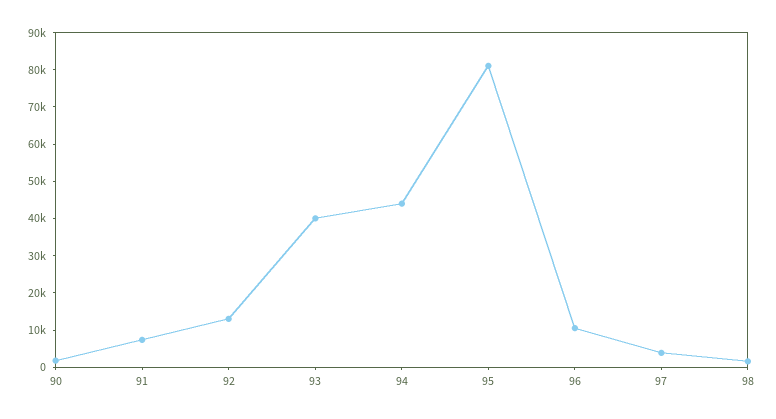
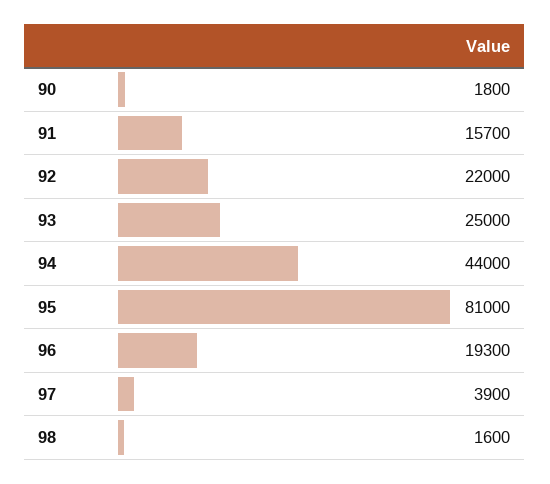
  {
    "90": 1800,
-   "91": 7500,
+   "91": 15700,
-   "92": 12500,
+   "92": 22000,
-   "93": 40000,
+   "93": 25000,
    "94": 44000,
    "95": 81000,
-   "96": 10000,
+   "96": 19300,
    "97": 3900,
    "98": 1600
  }

